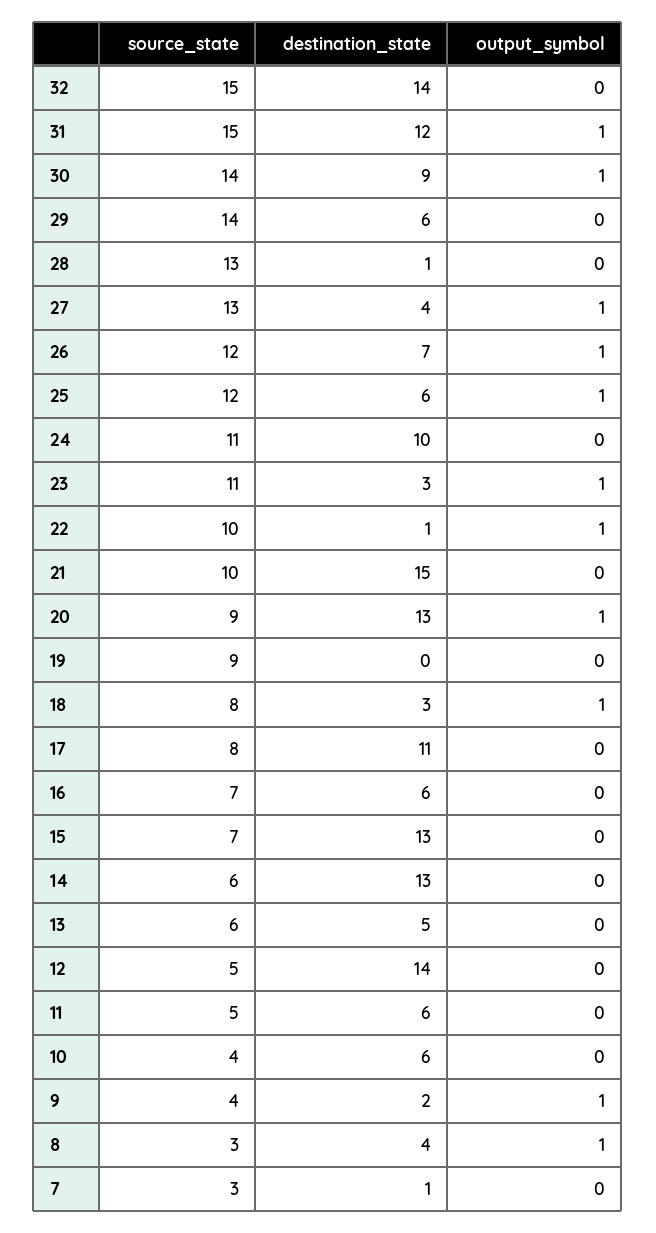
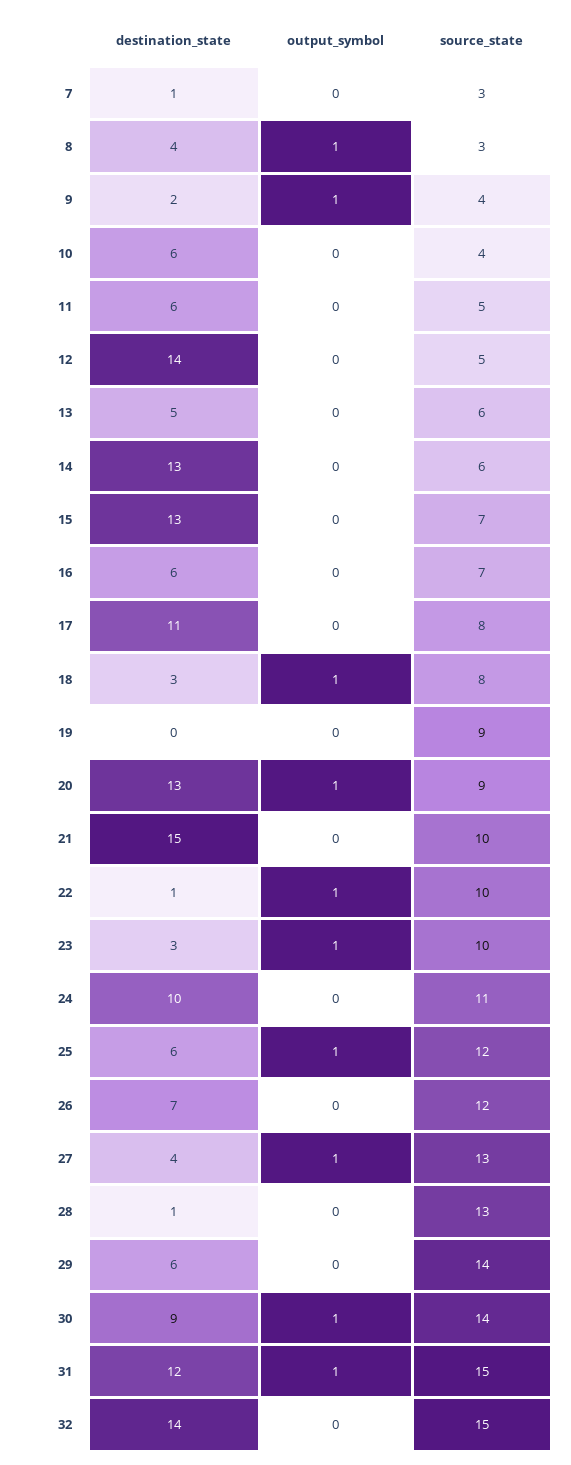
  {
    "source_state": {
      "32": 15,
      "31": 15,
      "30": 14,
      "29": 14,
      "28": 13,
      "27": 13,
      "26": 12,
      "25": 12,
      "24": 11,
-     "23": 11,
+     "23": 10,
      "22": 10,
      "21": 10,
      "20": 9,
      "19": 9,
      "18": 8,
      "17": 8,
      "16": 7,
      "15": 7,
      "14": 6,
      "13": 6,
      "12": 5,
      "11": 5,
      "10": 4,
      "9": 4,
      "8": 3,
      "7": 3
    },
    "destination_state": {
      "32": 14,
      "31": 12,
      "30": 9,
      "29": 6,
      "28": 1,
      "27": 4,
      "26": 7,
      "25": 6,
      "24": 10,
      "23": 3,
      "22": 1,
      "21": 15,
      "20": 13,
      "19": 0,
      "18": 3,
      "17": 11,
      "16": 6,
      "15": 13,
      "14": 13,
      "13": 5,
      "12": 14,
      "11": 6,
      "10": 6,
      "9": 2,
      "8": 4,
      "7": 1
    },
    "output_symbol": {
      "32": 0,
      "31": 1,
      "30": 1,
      "29": 0,
      "28": 0,
      "27": 1,
-     "26": 1,
+     "26": 0,
      "25": 1,
      "24": 0,
      "23": 1,
      "22": 1,
      "21": 0,
      "20": 1,
      "19": 0,
      "18": 1,
      "17": 0,
      "16": 0,
      "15": 0,
      "14": 0,
      "13": 0,
      "12": 0,
      "11": 0,
      "10": 0,
      "9": 1,
      "8": 1,
      "7": 0
    }
  }

